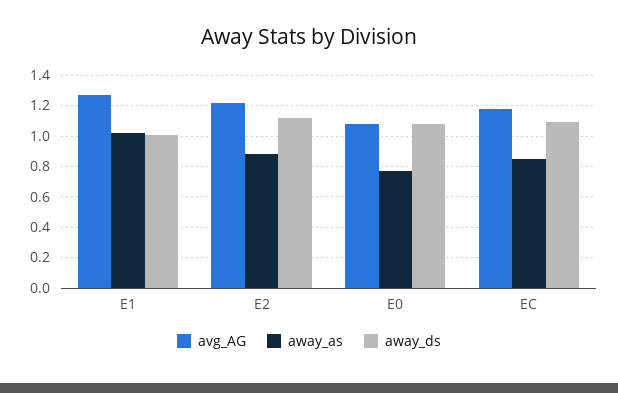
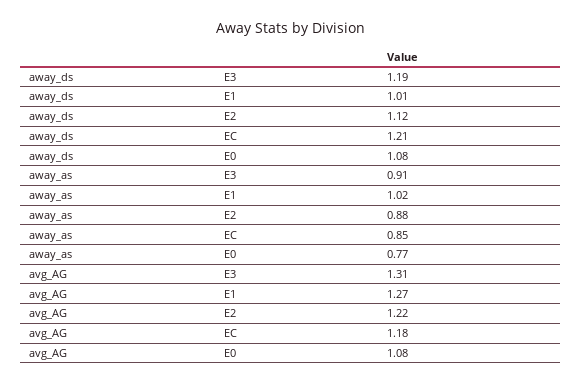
  {
    "avg_AG": {
      "E1": 1.27,
      "E2": 1.22,
      "E0": 1.08,
-     "EC": 1.18
+     "EC": 1.18,
+     "E3": 1.31
    },
    "away_as": {
      "E1": 1.02,
      "E2": 0.88,
      "E0": 0.77,
-     "EC": 0.85
+     "EC": 0.85,
+     "E3": 0.91
    },
    "away_ds": {
      "E1": 1.01,
      "E2": 1.12,
      "E0": 1.08,
-     "EC": 1.1
+     "EC": 1.21,
+     "E3": 1.19
    }
  }

